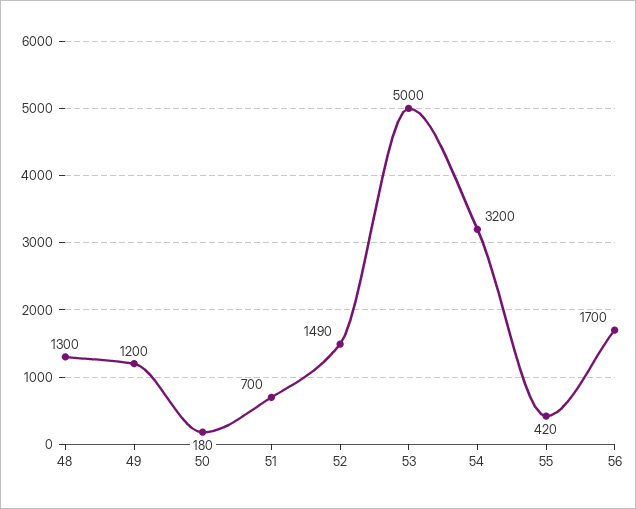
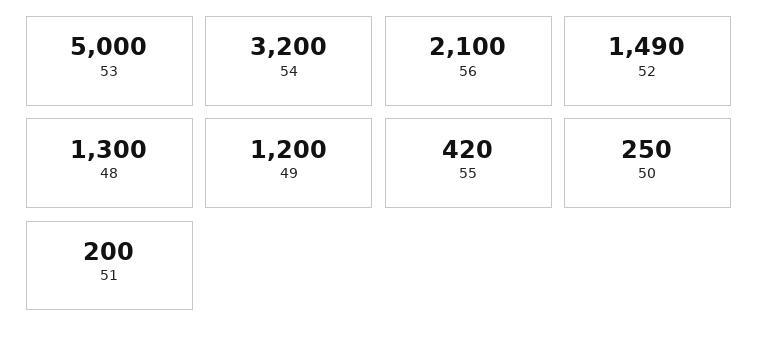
  {
    "48": 1300,
    "49": 1200,
-   "50": 180,
+   "50": 250,
-   "51": 700,
+   "51": 200,
    "52": 1490,
    "53": 5000,
    "54": 3200,
    "55": 420,
-   "56": 1700
+   "56": 2100
  }

